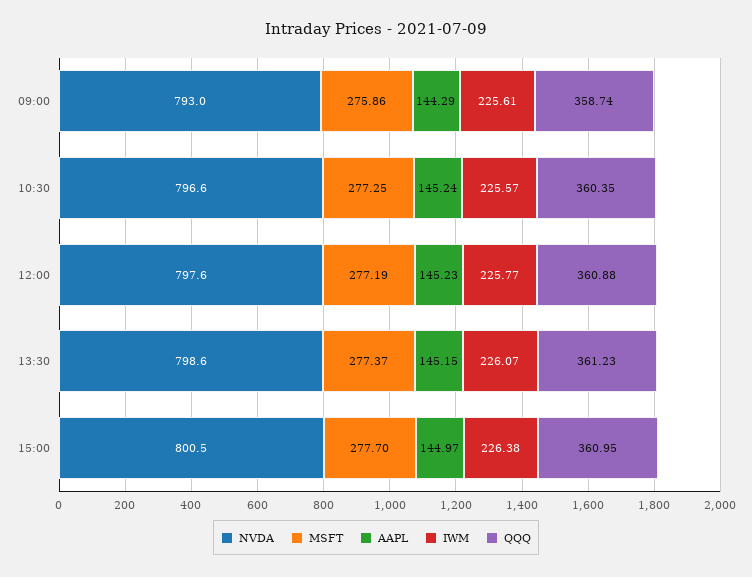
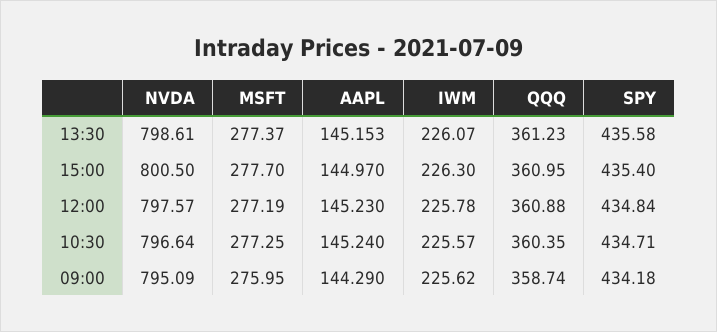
  {
    "NVDA": {
-     "09:00": 793,
+     "09:00": 795.09,
      "10:30": 796.64,
      "12:00": 797.57,
      "13:30": 798.61,
      "15:00": 800.5
    },
    "MSFT": {
-     "09:00": 275.86,
+     "09:00": 275.95,
      "10:30": 277.25,
      "12:00": 277.19,
      "13:30": 277.37,
      "15:00": 277.7
    },
    "AAPL": {
      "09:00": 144.29,
      "10:30": 145.24,
      "12:00": 145.23,
      "13:30": 145.153,
      "15:00": 144.97
    },
    "IWM": {
-     "09:00": 225.61,
+     "09:00": 225.62,
      "10:30": 225.57,
-     "12:00": 225.77,
+     "12:00": 225.78,
      "13:30": 226.07,
-     "15:00": 226.38
+     "15:00": 226.3
    },
    "QQQ": {
      "09:00": 358.74,
      "10:30": 360.35,
      "12:00": 360.88,
      "13:30": 361.23,
      "15:00": 360.95
-   }
+   },
+   "SPY": {
+     "13:30": 435.58,
+     "15:00": 435.4,
+     "12:00": 434.84,
+     "10:30": 434.71,
+     "09:00": 434.18
+   }
  }

